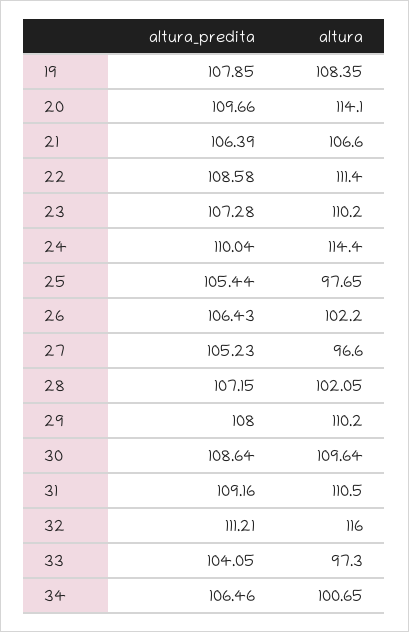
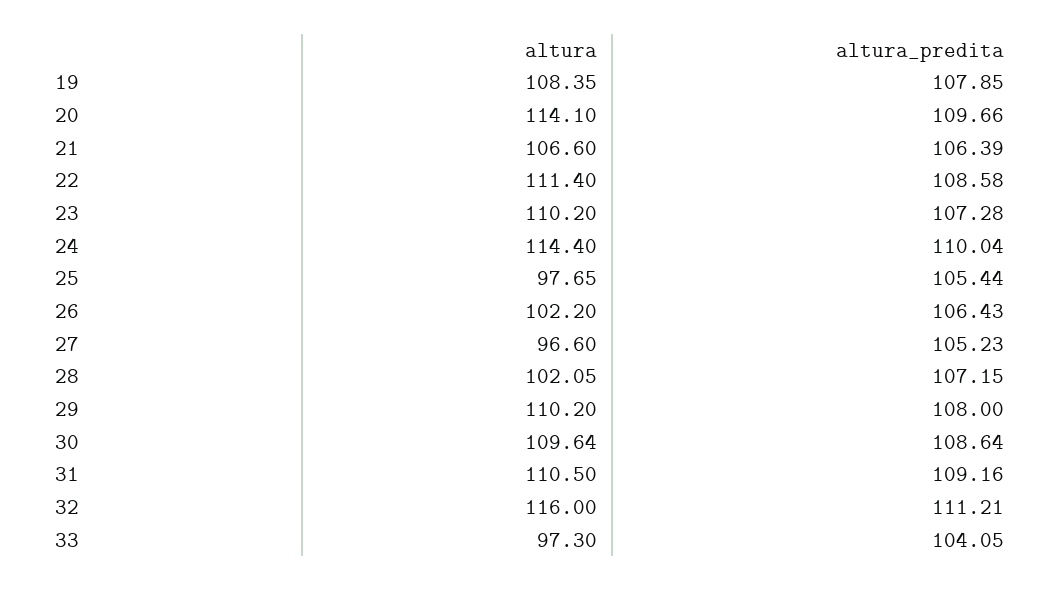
  {
    "altura_predita": {
      "19": 107.85,
      "20": 109.66,
      "21": 106.39,
      "22": 108.58,
      "23": 107.28,
      "24": 110.04,
      "25": 105.44,
      "26": 106.43,
      "27": 105.23,
      "28": 107.15,
      "29": 108,
      "30": 108.64,
      "31": 109.16,
      "32": 111.21,
-     "33": 104.05,
+     "33": 104.05
-     "34": 106.46
    },
    "altura": {
      "19": 108.35,
      "20": 114.1,
      "21": 106.6,
      "22": 111.4,
      "23": 110.2,
      "24": 114.4,
      "25": 97.65,
      "26": 102.2,
      "27": 96.6,
      "28": 102.05,
      "29": 110.2,
      "30": 109.64,
      "31": 110.5,
      "32": 116,
-     "33": 97.3,
+     "33": 97.3
-     "34": 100.65
    }
  }

